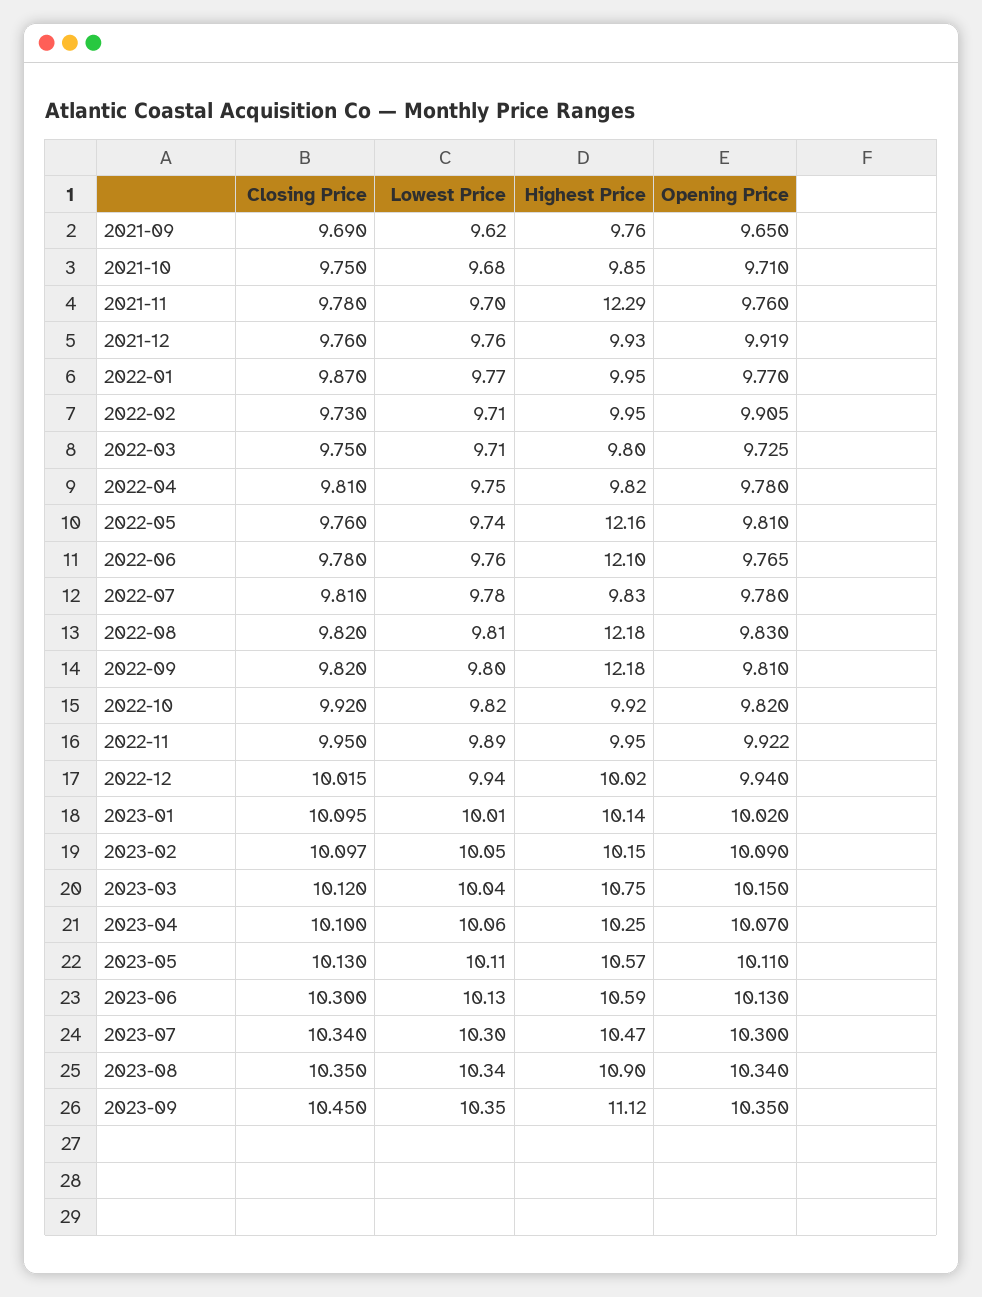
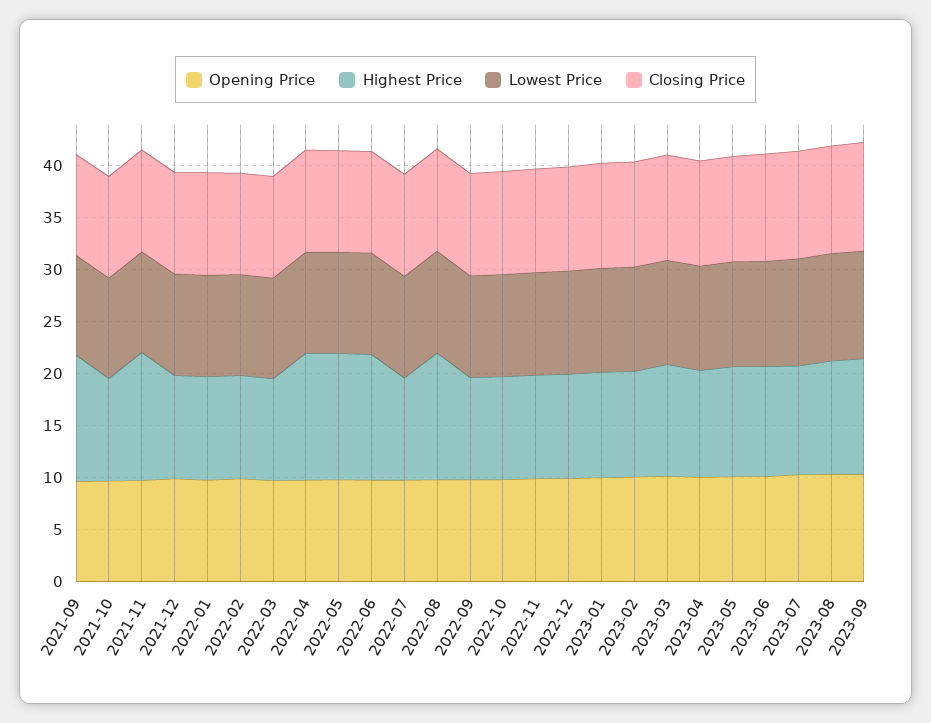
  {
    "Closing Price": {
      "2021-09": 9.69,
      "2021-10": 9.75,
      "2021-11": 9.78,
      "2021-12": 9.76,
      "2022-01": 9.87,
      "2022-02": 9.73,
      "2022-03": 9.75,
      "2022-04": 9.81,
      "2022-05": 9.76,
      "2022-06": 9.78,
      "2022-07": 9.81,
      "2022-08": 9.82,
      "2022-09": 9.82,
      "2022-10": 9.92,
      "2022-11": 9.95,
      "2022-12": 10.015,
      "2023-01": 10.095,
      "2023-02": 10.097,
      "2023-03": 10.12,
      "2023-04": 10.1,
      "2023-05": 10.13,
      "2023-06": 10.3,
      "2023-07": 10.34,
      "2023-08": 10.35,
      "2023-09": 10.45
    },
    "Lowest Price": {
      "2021-09": 9.62,
      "2021-10": 9.68,
      "2021-11": 9.7,
      "2021-12": 9.76,
      "2022-01": 9.77,
      "2022-02": 9.71,
      "2022-03": 9.71,
      "2022-04": 9.75,
      "2022-05": 9.74,
      "2022-06": 9.76,
      "2022-07": 9.78,
      "2022-08": 9.81,
      "2022-09": 9.8,
      "2022-10": 9.82,
      "2022-11": 9.89,
      "2022-12": 9.94,
      "2023-01": 10.01,
      "2023-02": 10.05,
      "2023-03": 10.04,
      "2023-04": 10.06,
      "2023-05": 10.11,
      "2023-06": 10.13,
      "2023-07": 10.3,
      "2023-08": 10.34,
      "2023-09": 10.35
    },
    "Highest Price": {
-     "2021-09": 9.76,
+     "2021-09": 12,
      "2021-10": 9.85,
      "2021-11": 12.29,
      "2021-12": 9.93,
      "2022-01": 9.95,
      "2022-02": 9.95,
      "2022-03": 9.8,
-     "2022-04": 9.82,
+     "2022-04": 12,
      "2022-05": 12.16,
      "2022-06": 12.1,
      "2022-07": 9.83,
      "2022-08": 12.18,
-     "2022-09": 12.18,
+     "2022-09": 10,
      "2022-10": 9.92,
      "2022-11": 9.95,
      "2022-12": 10.02,
      "2023-01": 10.14,
      "2023-02": 10.15,
      "2023-03": 10.75,
      "2023-04": 10.25,
      "2023-05": 10.57,
      "2023-06": 10.59,
      "2023-07": 10.47,
      "2023-08": 10.9,
      "2023-09": 11.12
    },
    "Opening Price": {
      "2021-09": 9.65,
      "2021-10": 9.71,
      "2021-11": 9.76,
      "2021-12": 9.919,
      "2022-01": 9.77,
      "2022-02": 9.905,
      "2022-03": 9.725,
      "2022-04": 9.78,
      "2022-05": 9.81,
      "2022-06": 9.765,
      "2022-07": 9.78,
      "2022-08": 9.83,
      "2022-09": 9.81,
      "2022-10": 9.82,
      "2022-11": 9.922,
      "2022-12": 9.94,
      "2023-01": 10.02,
      "2023-02": 10.09,
      "2023-03": 10.15,
      "2023-04": 10.07,
      "2023-05": 10.11,
      "2023-06": 10.13,
      "2023-07": 10.3,
      "2023-08": 10.34,
      "2023-09": 10.35
    }
  }

